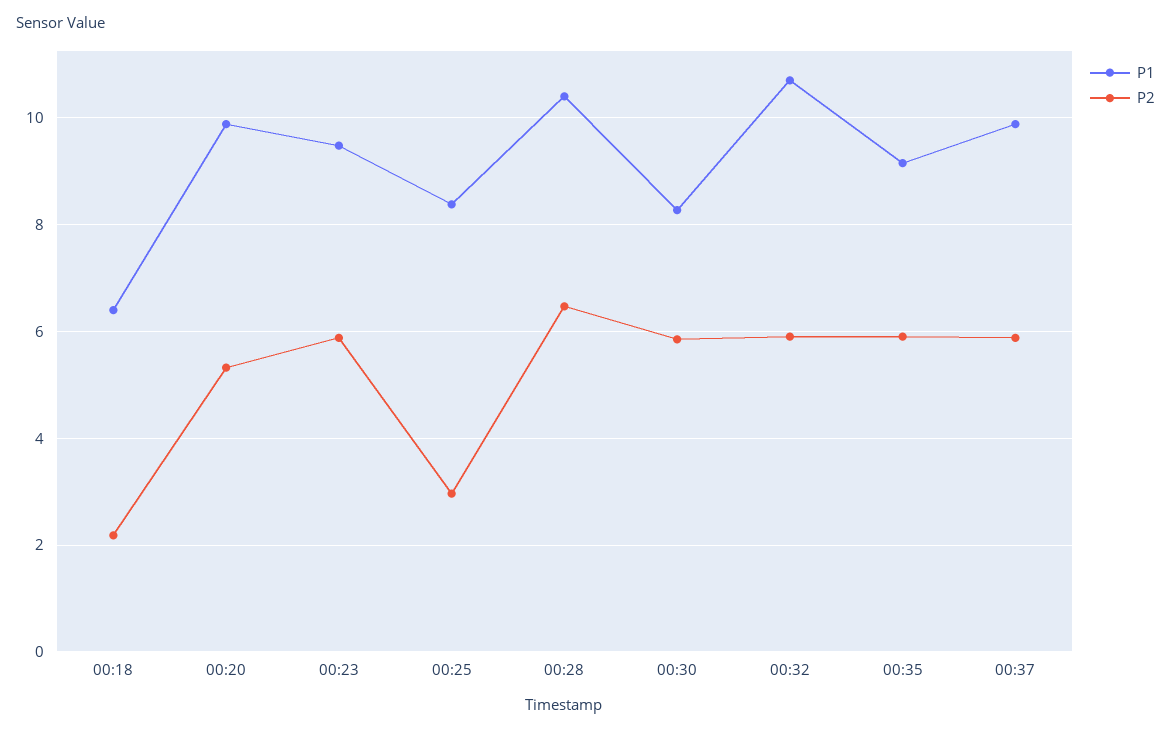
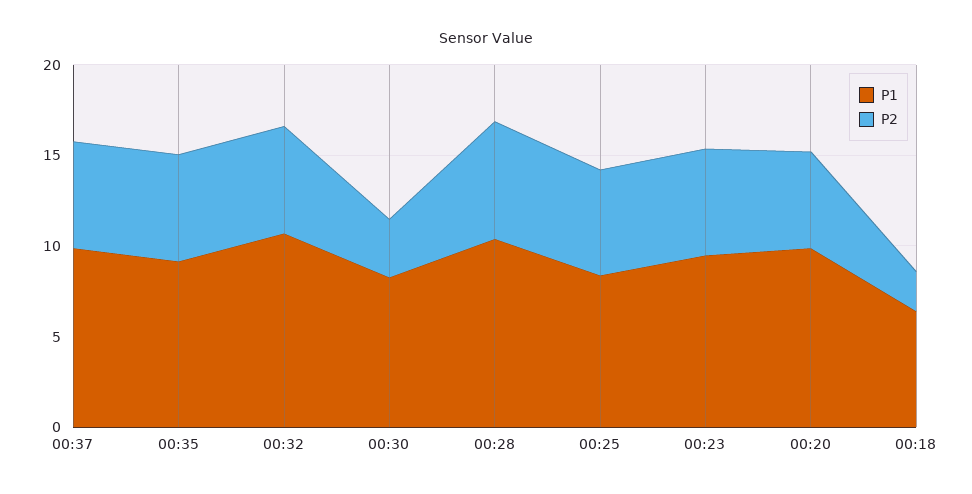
  {
    "P1": {
      "00:18": 6.4,
      "00:20": 9.8,
      "00:23": 9.4,
      "00:25": 8.4,
      "00:28": 10.4,
      "00:30": 8.2,
      "00:32": 10.8,
      "00:35": 9.2,
      "00:37": 9.8
    },
    "P2": {
      "00:18": 2.2,
      "00:20": 5.4,
      "00:23": 5.8,
-     "00:25": 3,
+     "00:25": 6,
      "00:28": 6.4,
-     "00:30": 5.8,
+     "00:30": 3,
      "00:32": 6,
      "00:35": 6,
      "00:37": 5.8
    }
  }

